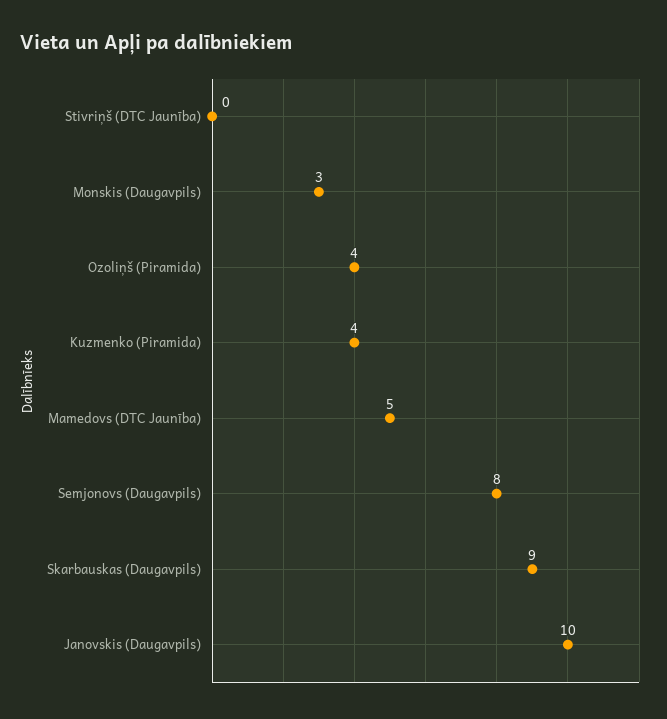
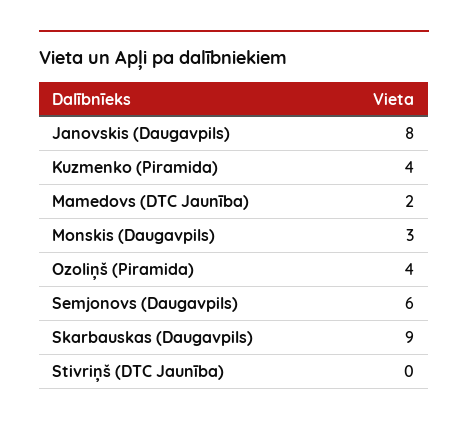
  {
    "Stivriņš (DTC Jaunība)": 0,
    "Monskis (Daugavpils)": 3,
    "Ozoliņš (Piramida)": 4,
    "Kuzmenko (Piramida)": 4,
-   "Mamedovs (DTC Jaunība)": 5,
+   "Mamedovs (DTC Jaunība)": 2,
-   "Semjonovs (Daugavpils)": 8,
+   "Semjonovs (Daugavpils)": 6,
    "Skarbauskas (Daugavpils)": 9,
-   "Janovskis (Daugavpils)": 10
+   "Janovskis (Daugavpils)": 8
  }

